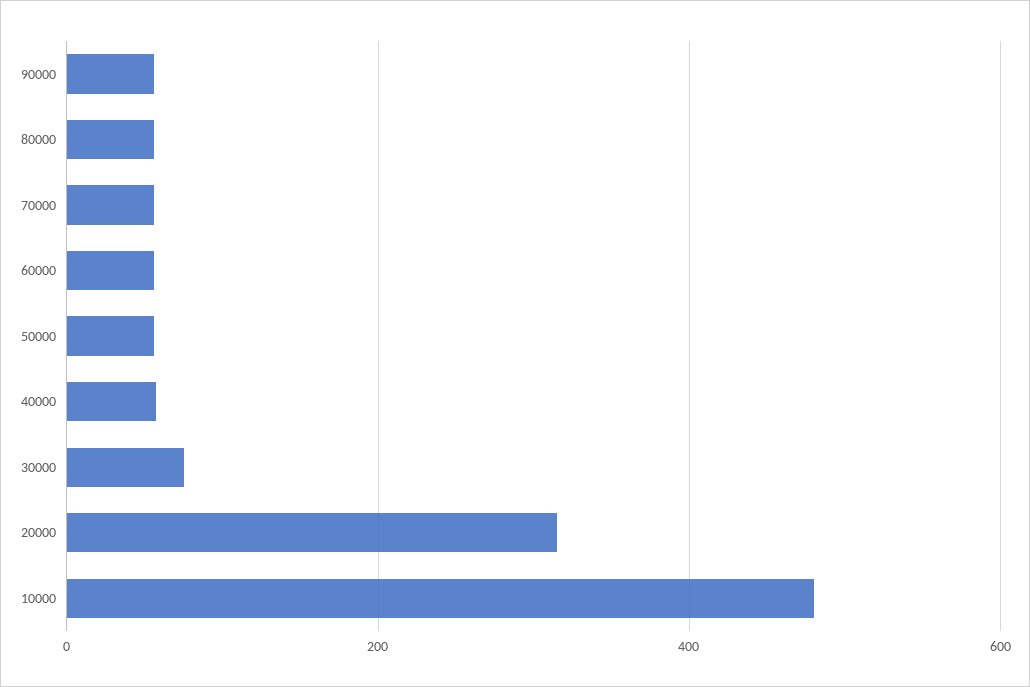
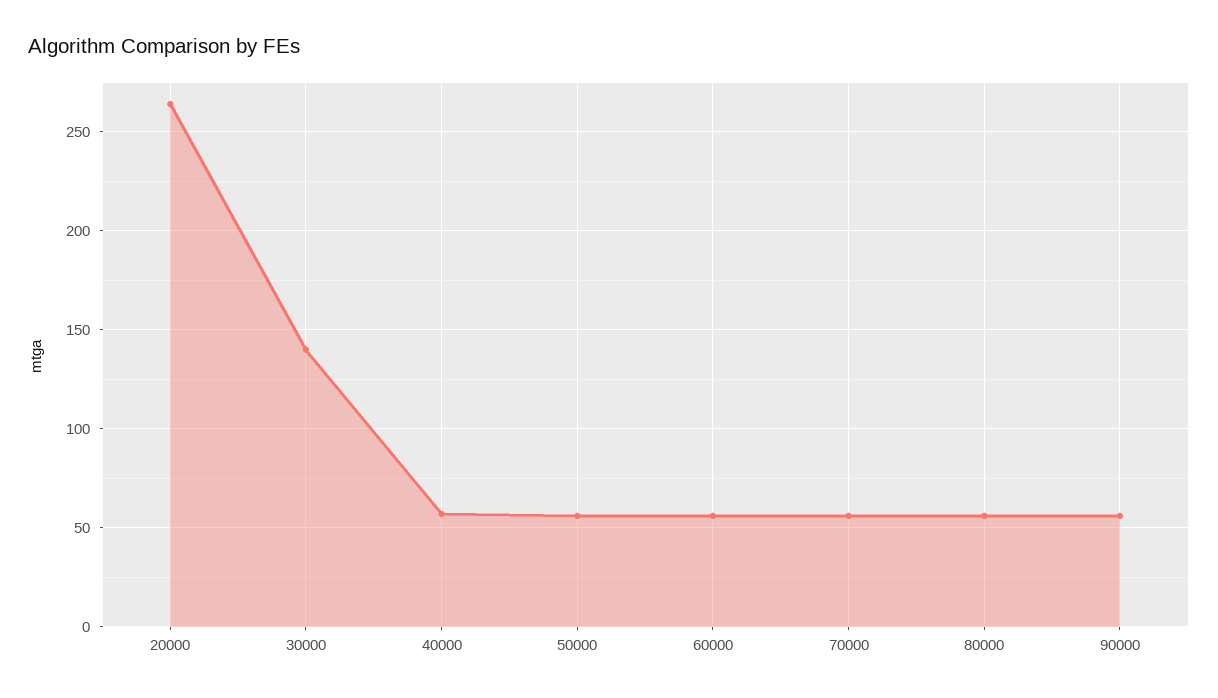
  {
    "90000": 55,
    "80000": 55,
    "70000": 55,
    "60000": 55,
    "50000": 55,
    "40000": 55,
-   "30000": 80,
+   "30000": 140,
-   "20000": 320,
+   "20000": 265
-   "10000": 480
  }

